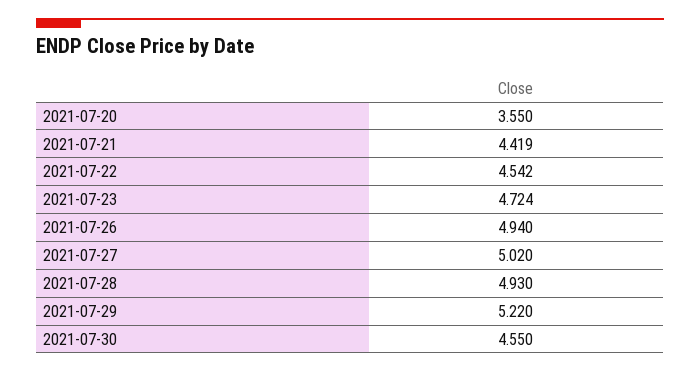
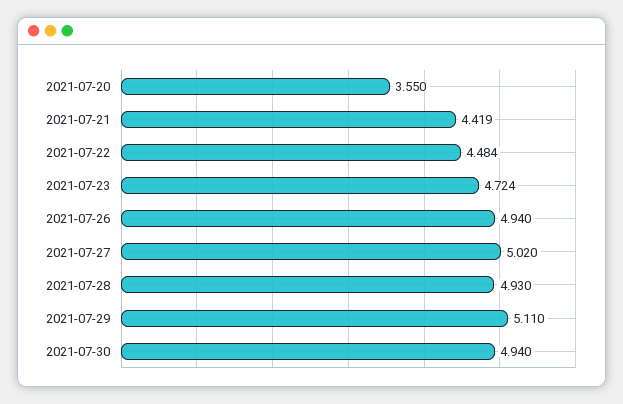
  {
    "2021-07-20": 3.55,
    "2021-07-21": 4.419,
-   "2021-07-22": 4.542,
+   "2021-07-22": 4.484,
    "2021-07-23": 4.724,
    "2021-07-26": 4.94,
    "2021-07-27": 5.02,
    "2021-07-28": 4.93,
-   "2021-07-29": 5.22,
+   "2021-07-29": 5.11,
-   "2021-07-30": 4.55
+   "2021-07-30": 4.94
  }

